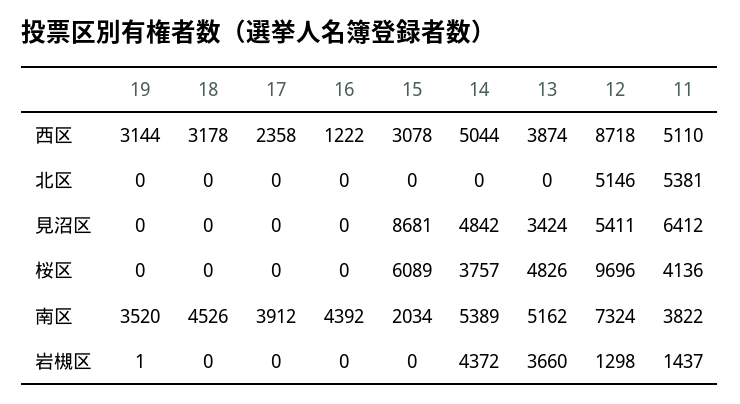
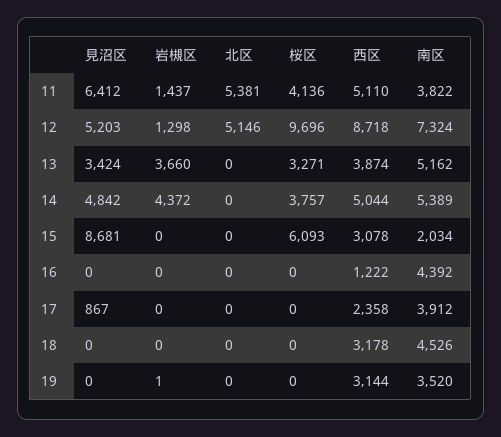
  {
    "19": {
      "西区": 3144,
      "北区": 0,
      "見沼区": 0,
      "桜区": 0,
      "南区": 3520,
      "岩槻区": 1
    },
    "18": {
      "西区": 3178,
      "北区": 0,
      "見沼区": 0,
      "桜区": 0,
      "南区": 4526,
      "岩槻区": 0
    },
    "17": {
      "西区": 2358,
      "北区": 0,
-     "見沼区": 0,
+     "見沼区": 867,
      "桜区": 0,
      "南区": 3912,
      "岩槻区": 0
    },
    "16": {
      "西区": 1222,
      "北区": 0,
      "見沼区": 0,
      "桜区": 0,
      "南区": 4392,
      "岩槻区": 0
    },
    "15": {
      "西区": 3078,
      "北区": 0,
      "見沼区": 8681,
-     "桜区": 6089,
+     "桜区": 6093,
      "南区": 2034,
      "岩槻区": 0
    },
    "14": {
      "西区": 5044,
      "北区": 0,
      "見沼区": 4842,
      "桜区": 3757,
      "南区": 5389,
      "岩槻区": 4372
    },
    "13": {
      "西区": 3874,
      "北区": 0,
      "見沼区": 3424,
-     "桜区": 4826,
+     "桜区": 3271,
      "南区": 5162,
      "岩槻区": 3660
    },
    "12": {
      "西区": 8718,
      "北区": 5146,
-     "見沼区": 5411,
+     "見沼区": 5203,
      "桜区": 9696,
      "南区": 7324,
      "岩槻区": 1298
    },
    "11": {
      "西区": 5110,
      "北区": 5381,
      "見沼区": 6412,
      "桜区": 4136,
      "南区": 3822,
      "岩槻区": 1437
    }
  }

